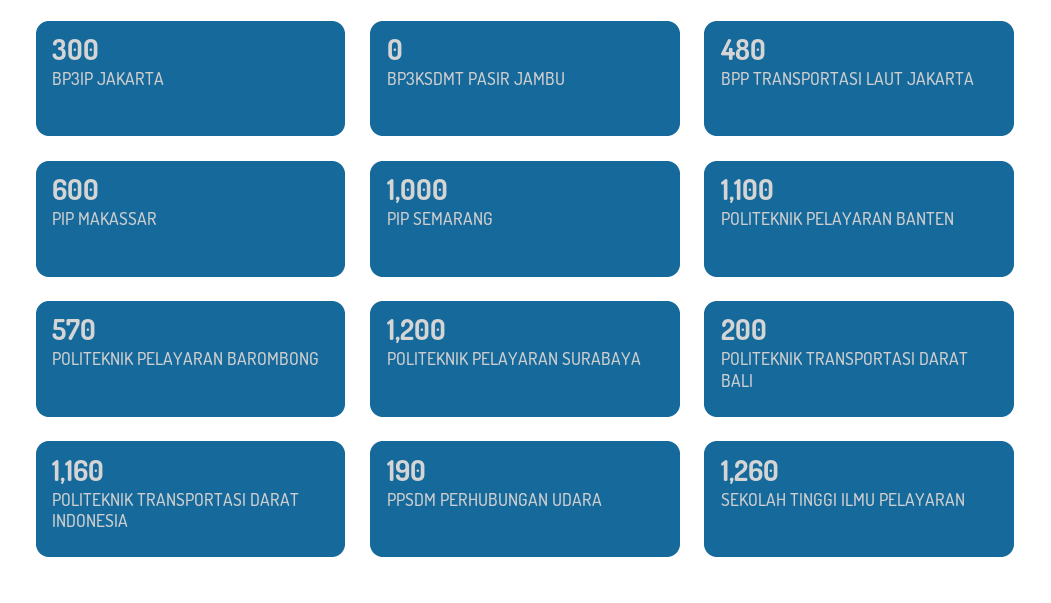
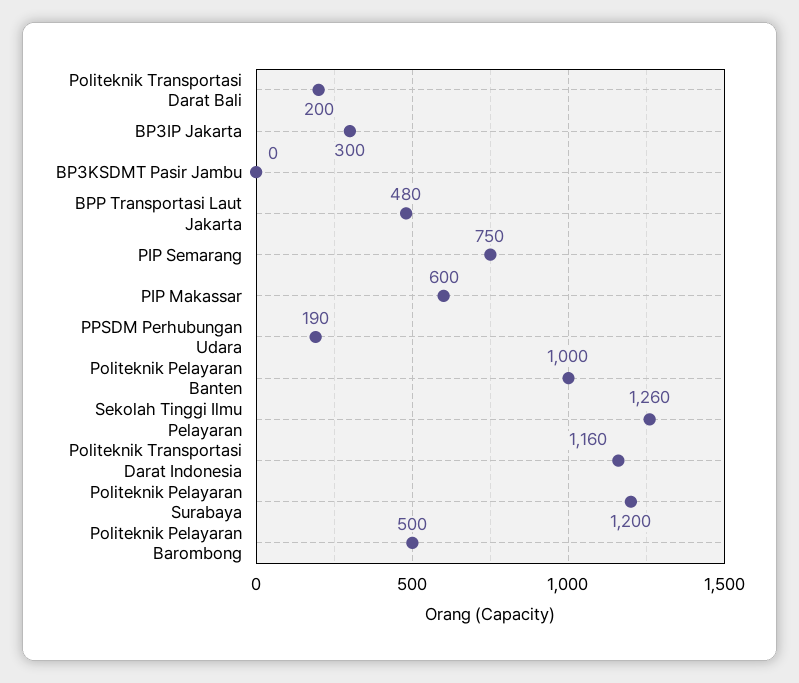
  {
    "BP3IP JAKARTA": 300,
    "BP3KSDMT PASIR JAMBU": 0,
    "BPP TRANSPORTASI LAUT JAKARTA": 480,
    "PIP MAKASSAR": 600,
-   "PIP SEMARANG": 1000,
+   "PIP SEMARANG": 750,
-   "POLITEKNIK PELAYARAN BANTEN": 1100,
+   "POLITEKNIK PELAYARAN BANTEN": 1000,
-   "POLITEKNIK PELAYARAN BAROMBONG": 570,
+   "POLITEKNIK PELAYARAN BAROMBONG": 500,
    "POLITEKNIK PELAYARAN SURABAYA": 1200,
    "POLITEKNIK TRANSPORTASI DARAT BALI": 200,
    "POLITEKNIK TRANSPORTASI DARAT INDONESIA": 1160,
    "PPSDM PERHUBUNGAN UDARA": 190,
    "SEKOLAH TINGGI ILMU PELAYARAN": 1260
  }

